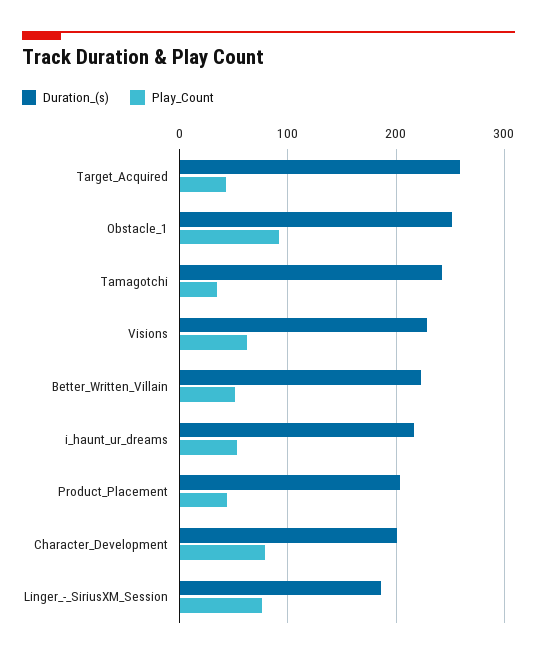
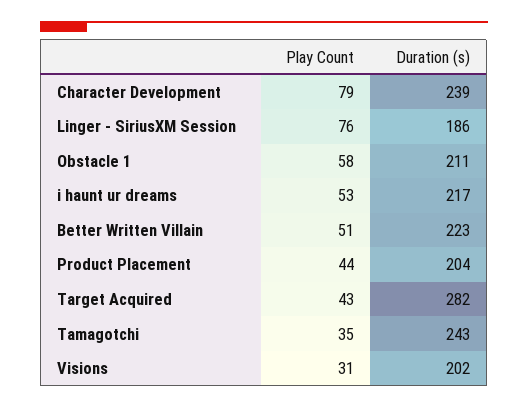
  {
    "Duration_(s)": {
-     "Target_Acquired": 260,
+     "Target_Acquired": 282,
-     "Obstacle_1": 250,
+     "Obstacle_1": 211,
      "Tamagotchi": 243,
-     "Visions": 230,
+     "Visions": 202,
      "Better_Written_Villain": 223,
      "i_haunt_ur_dreams": 217,
      "Product_Placement": 204,
-     "Character_Development": 200,
+     "Character_Development": 239,
      "Linger_-_SiriusXM_Session": 186
    },
    "Play_Count": {
      "Target_Acquired": 43,
-     "Obstacle_1": 90,
+     "Obstacle_1": 58,
      "Tamagotchi": 35,
-     "Visions": 60,
+     "Visions": 31,
      "Better_Written_Villain": 51,
      "i_haunt_ur_dreams": 53,
      "Product_Placement": 44,
      "Character_Development": 79,
      "Linger_-_SiriusXM_Session": 76
    }
  }

